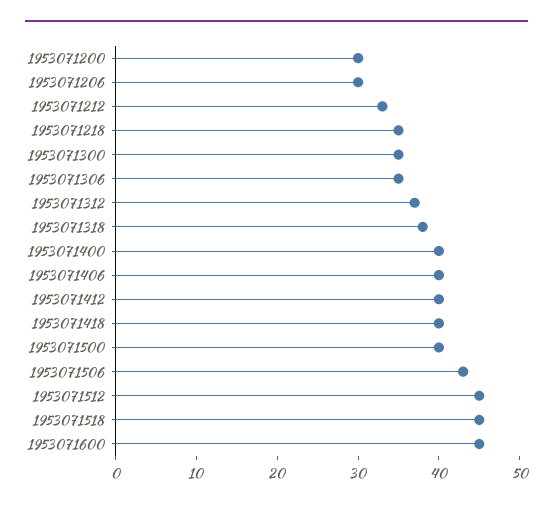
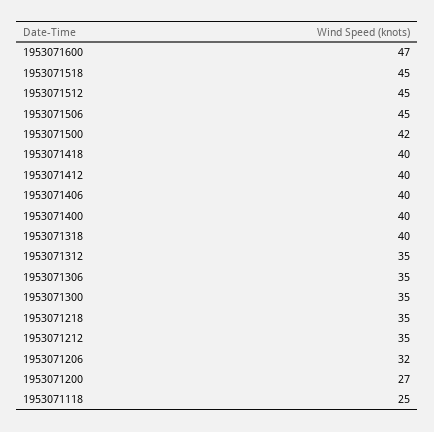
  {
-   "1953071200": 30,
+   "1953071200": 27,
-   "1953071206": 30,
+   "1953071206": 32,
-   "1953071212": 33,
+   "1953071212": 35,
    "1953071218": 35,
    "1953071300": 35,
    "1953071306": 35,
-   "1953071312": 37,
+   "1953071312": 35,
-   "1953071318": 38,
+   "1953071318": 40,
    "1953071400": 40,
    "1953071406": 40,
    "1953071412": 40,
    "1953071418": 40,
-   "1953071500": 40,
+   "1953071500": 42,
-   "1953071506": 43,
+   "1953071506": 45,
    "1953071512": 45,
    "1953071518": 45,
-   "1953071600": 45
+   "1953071600": 47,
+   "1953071118": 25
  }

